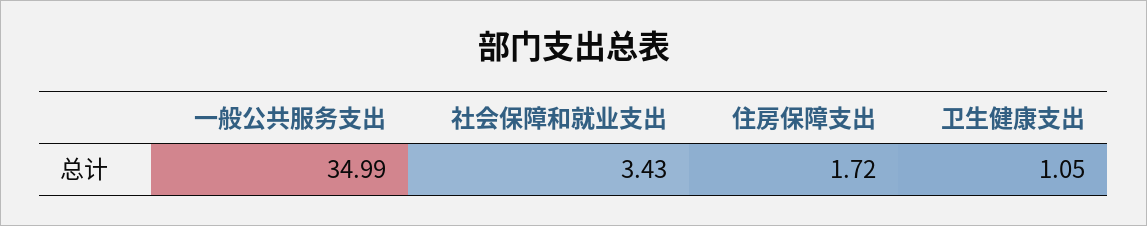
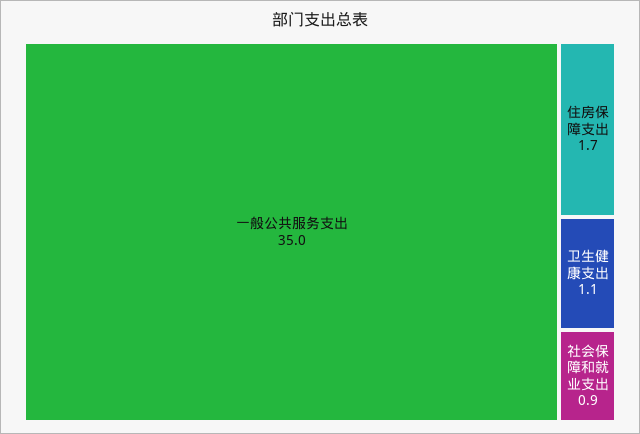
  {
    "一般公共服务支出": 34.99,
-   "社会保障和就业支出": 3.43,
+   "社会保障和就业支出": 0.9,
    "住房保障支出": 1.72,
    "卫生健康支出": 1.05
  }

